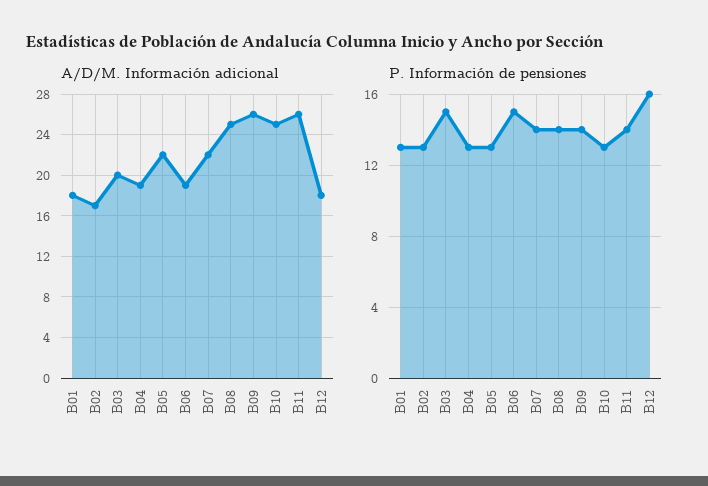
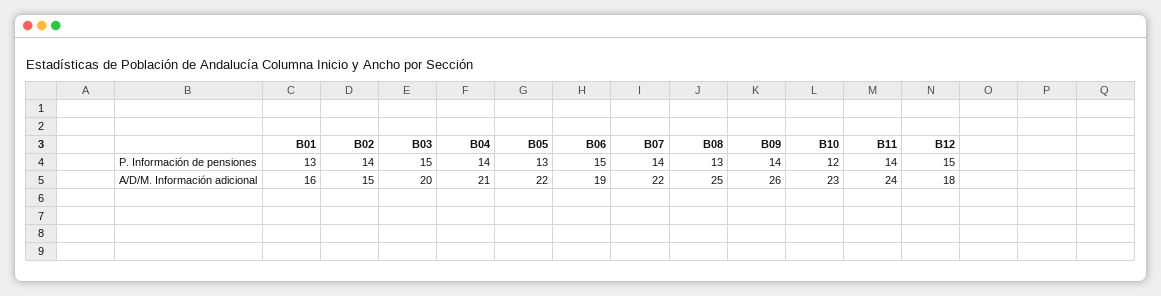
  {
    "A/D/M. Información adicional": {
-     "B01": 18,
+     "B01": 16,
-     "B02": 17,
+     "B02": 15,
      "B03": 20,
-     "B04": 19,
+     "B04": 21,
      "B05": 22,
      "B06": 19,
      "B07": 22,
      "B08": 25,
      "B09": 26,
-     "B10": 25,
+     "B10": 23,
-     "B11": 26,
+     "B11": 24,
      "B12": 18
    },
    "P. Información de pensiones": {
      "B01": 13,
-     "B02": 13,
+     "B02": 14,
      "B03": 15,
-     "B04": 13,
+     "B04": 14,
      "B05": 13,
      "B06": 15,
      "B07": 14,
-     "B08": 14,
+     "B08": 13,
      "B09": 14,
-     "B10": 13,
+     "B10": 12,
      "B11": 14,
-     "B12": 16
+     "B12": 15
    }
  }

